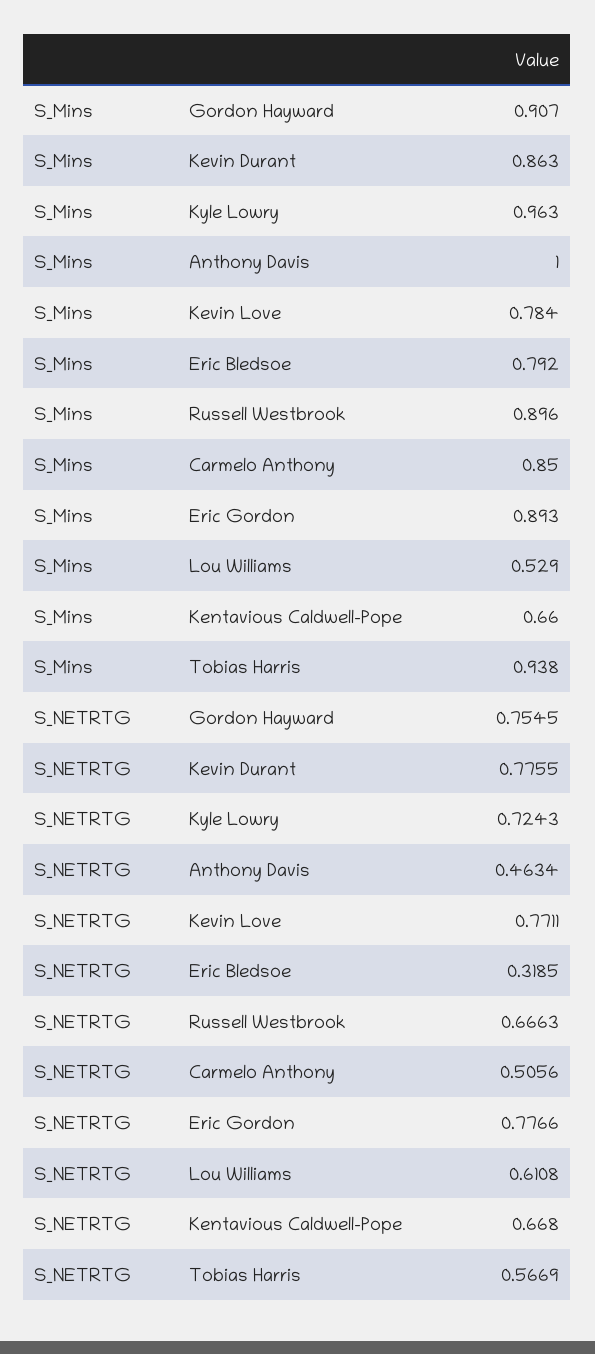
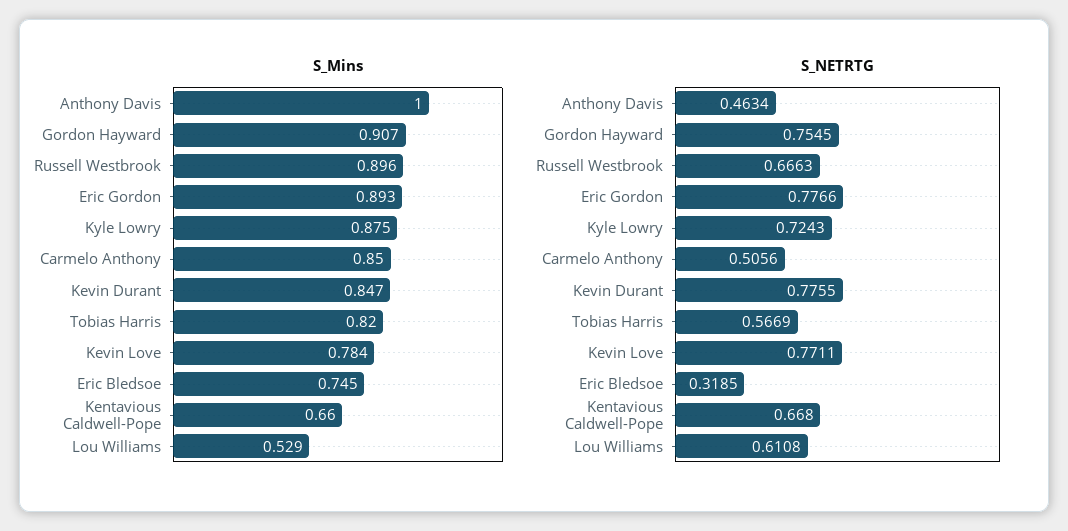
  {
    "S_Mins": {
      "Gordon Hayward": 0.907,
-     "Kevin Durant": 0.863,
+     "Kevin Durant": 0.847,
-     "Kyle Lowry": 0.963,
+     "Kyle Lowry": 0.875,
      "Anthony Davis": 1,
      "Kevin Love": 0.784,
-     "Eric Bledsoe": 0.792,
+     "Eric Bledsoe": 0.745,
      "Russell Westbrook": 0.896,
      "Carmelo Anthony": 0.85,
      "Eric Gordon": 0.893,
      "Lou Williams": 0.529,
      "Kentavious Caldwell-Pope": 0.66,
-     "Tobias Harris": 0.938
+     "Tobias Harris": 0.82
    },
    "S_NETRTG": {
      "Gordon Hayward": 0.7545,
      "Kevin Durant": 0.7755,
      "Kyle Lowry": 0.7243,
      "Anthony Davis": 0.4634,
      "Kevin Love": 0.7711,
      "Eric Bledsoe": 0.3185,
      "Russell Westbrook": 0.6663,
      "Carmelo Anthony": 0.5056,
      "Eric Gordon": 0.7766,
      "Lou Williams": 0.6108,
      "Kentavious Caldwell-Pope": 0.668,
      "Tobias Harris": 0.5669
    }
  }

